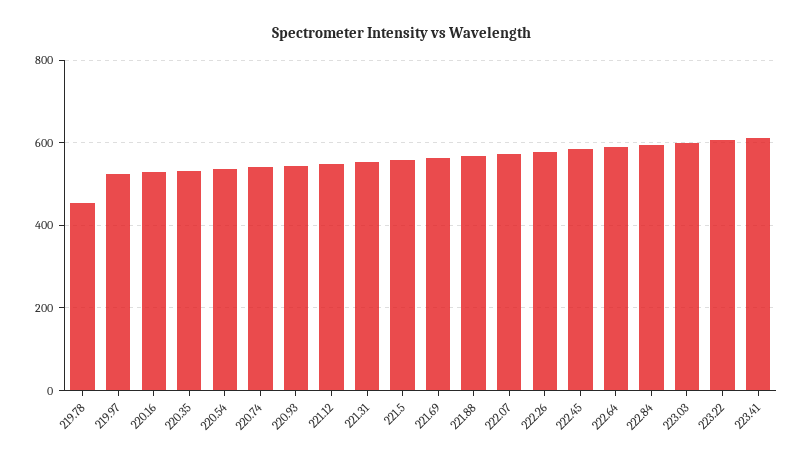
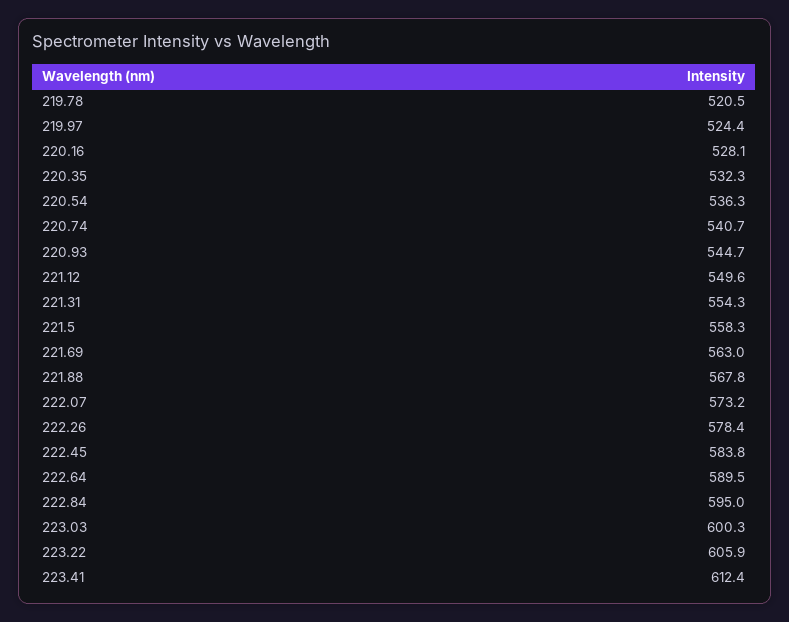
  {
-   "219.78": 460,
+   "219.78": 520.5,
    "219.97": 524.4,
    "220.16": 528.1,
    "220.35": 532.3,
    "220.54": 536.3,
    "220.74": 540.7,
    "220.93": 544.7,
    "221.12": 549.6,
    "221.31": 554.3,
    "221.5": 558.3,
    "221.69": 563,
    "221.88": 567.8,
    "222.07": 573.2,
    "222.26": 578.4,
    "222.45": 583.8,
    "222.64": 589.5,
    "222.84": 595,
    "223.03": 600.3,
    "223.22": 605.9,
    "223.41": 612.4
  }

